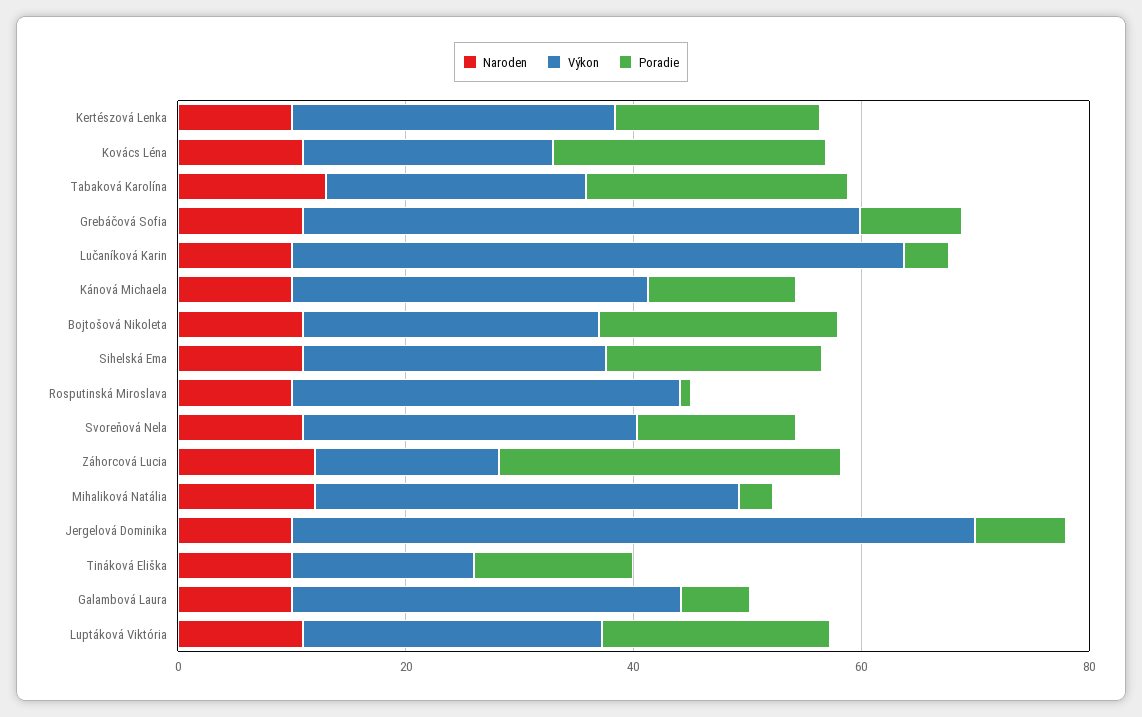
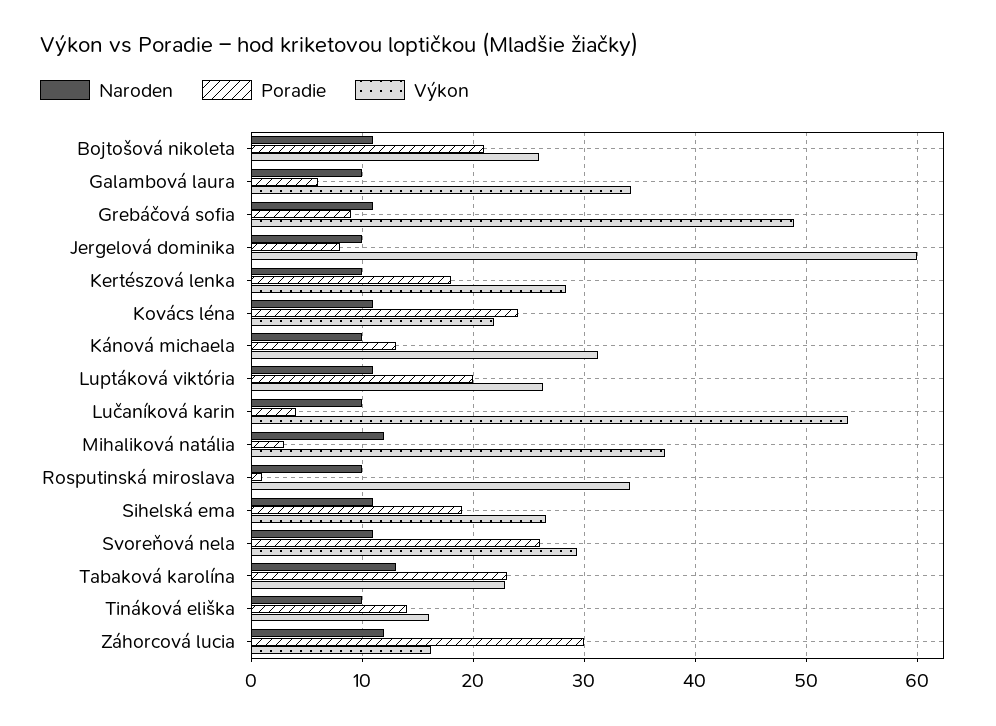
  {
    "Naroden": {
      "Kertészová Lenka": 10,
      "Kovács Léna": 11,
      "Tabaková Karolína": 13,
      "Grebáčová Sofia": 11,
      "Lučaníková Karin": 10,
      "Kánová Michaela": 10,
      "Bojtošová Nikoleta": 11,
      "Sihelská Ema": 11,
      "Rosputinská Miroslava": 10,
      "Svoreňová Nela": 11,
      "Záhorcová Lucia": 12,
      "Mihaliková Natália": 12,
      "Jergelová Dominika": 10,
      "Tináková Eliška": 10,
      "Galambová Laura": 10,
      "Luptáková Viktória": 11
    },
    "Výkon": {
      "Kertészová Lenka": 28,
      "Kovács Léna": 22,
      "Tabaková Karolína": 23,
      "Grebáčová Sofia": 49,
      "Lučaníková Karin": 54,
      "Kánová Michaela": 31,
      "Bojtošová Nikoleta": 26,
      "Sihelská Ema": 27,
      "Rosputinská Miroslava": 34,
      "Svoreňová Nela": 29,
      "Záhorcová Lucia": 16,
      "Mihaliková Natália": 37,
      "Jergelová Dominika": 60,
      "Tináková Eliška": 16,
      "Galambová Laura": 34,
      "Luptáková Viktória": 26
    },
    "Poradie": {
      "Kertészová Lenka": 18,
      "Kovács Léna": 24,
      "Tabaková Karolína": 23,
      "Grebáčová Sofia": 9,
      "Lučaníková Karin": 4,
      "Kánová Michaela": 13,
      "Bojtošová Nikoleta": 21,
      "Sihelská Ema": 19,
      "Rosputinská Miroslava": 1,
-     "Svoreňová Nela": 15,
+     "Svoreňová Nela": 26,
      "Záhorcová Lucia": 30,
      "Mihaliková Natália": 3,
      "Jergelová Dominika": 8,
      "Tináková Eliška": 14,
      "Galambová Laura": 6,
      "Luptáková Viktória": 20
    }
  }

